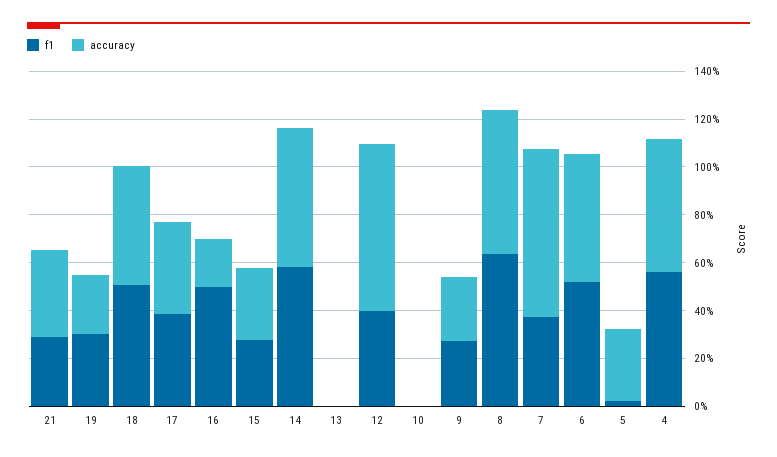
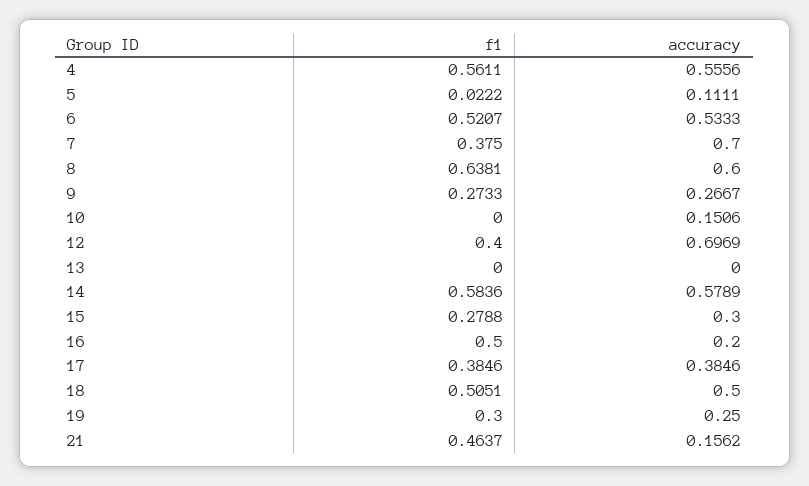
  {
    "f1": {
-     "21": 0.3,
+     "21": 0.4637,
      "19": 0.3,
      "18": 0.5051,
      "17": 0.3846,
      "16": 0.5,
      "15": 0.2788,
      "14": 0.5836,
      "13": 0,
      "12": 0.4,
      "10": 0,
      "9": 0.2733,
      "8": 0.6381,
      "7": 0.375,
      "6": 0.5207,
      "5": 0.0222,
      "4": 0.5611
    },
    "accuracy": {
-     "21": 0.35,
+     "21": 0.1562,
      "19": 0.25,
      "18": 0.5,
      "17": 0.3846,
      "16": 0.2,
      "15": 0.3,
      "14": 0.5789,
      "13": 0,
      "12": 0.6969,
-     "10": 0,
+     "10": 0.1506,
      "9": 0.2667,
      "8": 0.6,
      "7": 0.7,
      "6": 0.5333,
-     "5": 0.3,
+     "5": 0.1111,
      "4": 0.5556
    }
  }

